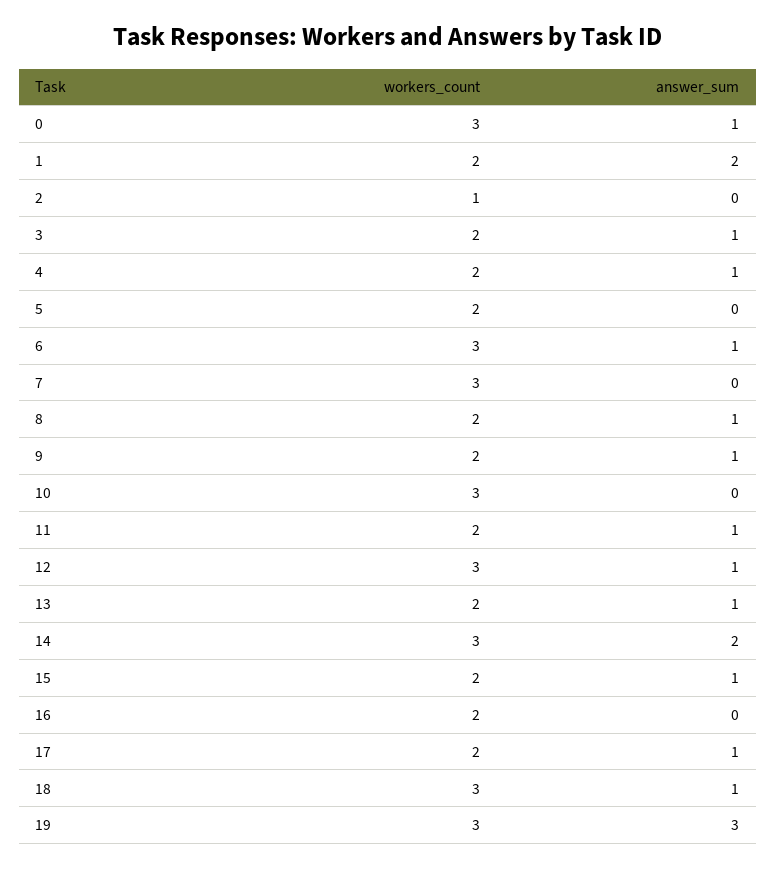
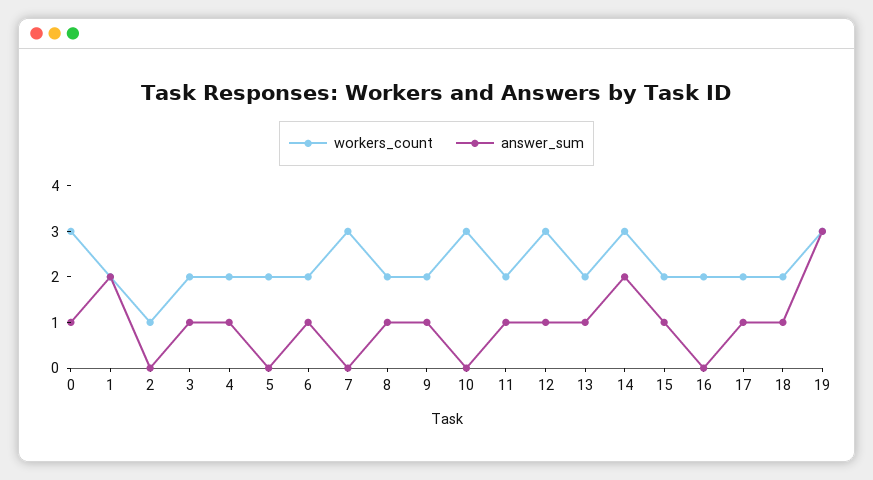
  {
    "workers_count": {
      "0": 3,
      "1": 2,
      "2": 1,
      "3": 2,
      "4": 2,
      "5": 2,
-     "6": 3,
+     "6": 2,
      "7": 3,
      "8": 2,
      "9": 2,
      "10": 3,
      "11": 2,
      "12": 3,
      "13": 2,
      "14": 3,
      "15": 2,
      "16": 2,
      "17": 2,
-     "18": 3,
+     "18": 2,
      "19": 3
    },
    "answer_sum": {
      "0": 1,
      "1": 2,
      "2": 0,
      "3": 1,
      "4": 1,
      "5": 0,
      "6": 1,
      "7": 0,
      "8": 1,
      "9": 1,
      "10": 0,
      "11": 1,
      "12": 1,
      "13": 1,
      "14": 2,
      "15": 1,
      "16": 0,
      "17": 1,
      "18": 1,
      "19": 3
    }
  }

